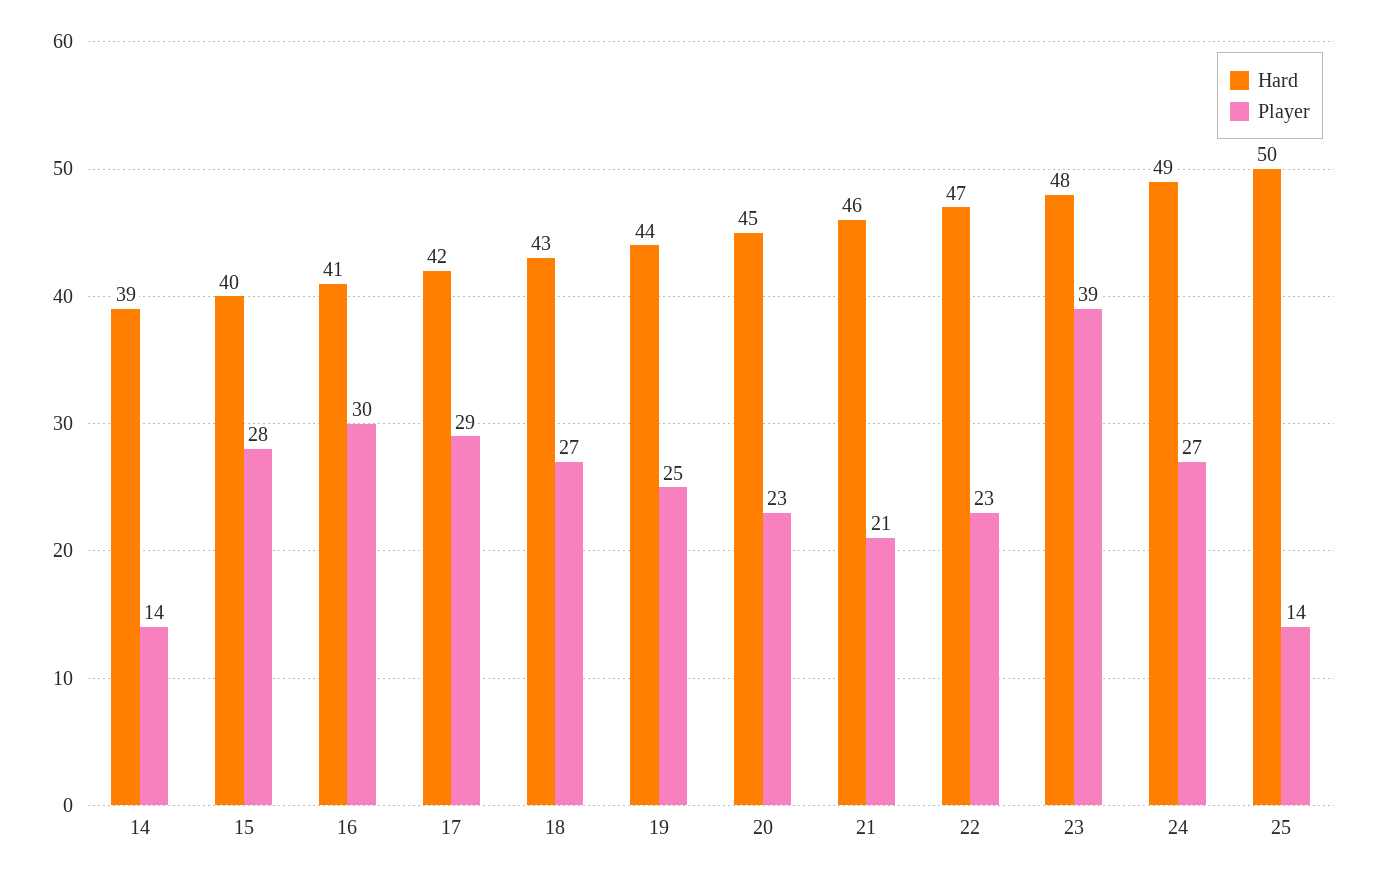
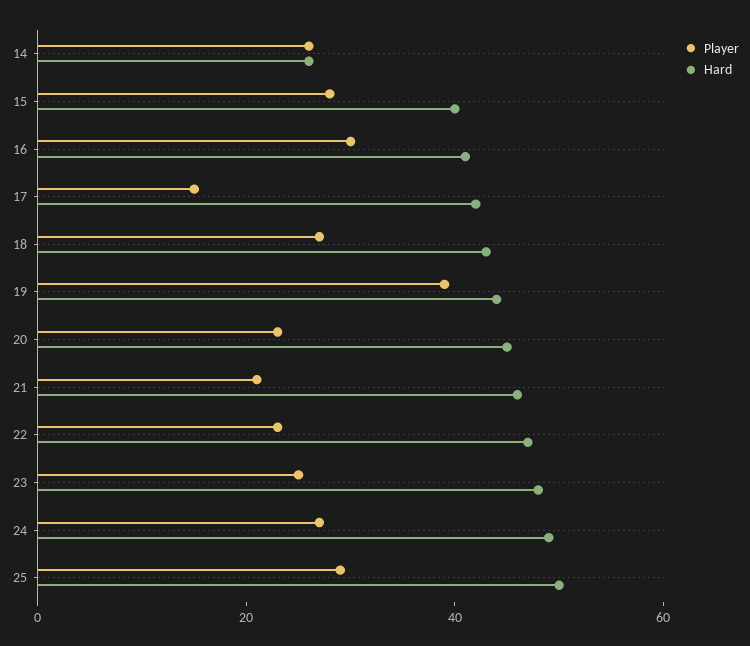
  {
    "Hard": {
-     "14": 39,
+     "14": 25,
      "15": 40,
      "16": 41,
      "17": 42,
      "18": 43,
      "19": 44,
      "20": 45,
      "21": 46,
      "22": 47,
      "23": 48,
      "24": 49,
      "25": 50
    },
    "Player": {
-     "14": 14,
+     "14": 25,
      "15": 28,
      "16": 30,
-     "17": 29,
+     "17": 15,
      "18": 27,
-     "19": 25,
+     "19": 40,
      "20": 23,
      "21": 21,
      "22": 23,
-     "23": 39,
+     "23": 25,
      "24": 27,
-     "25": 14
+     "25": 30
    }
  }

